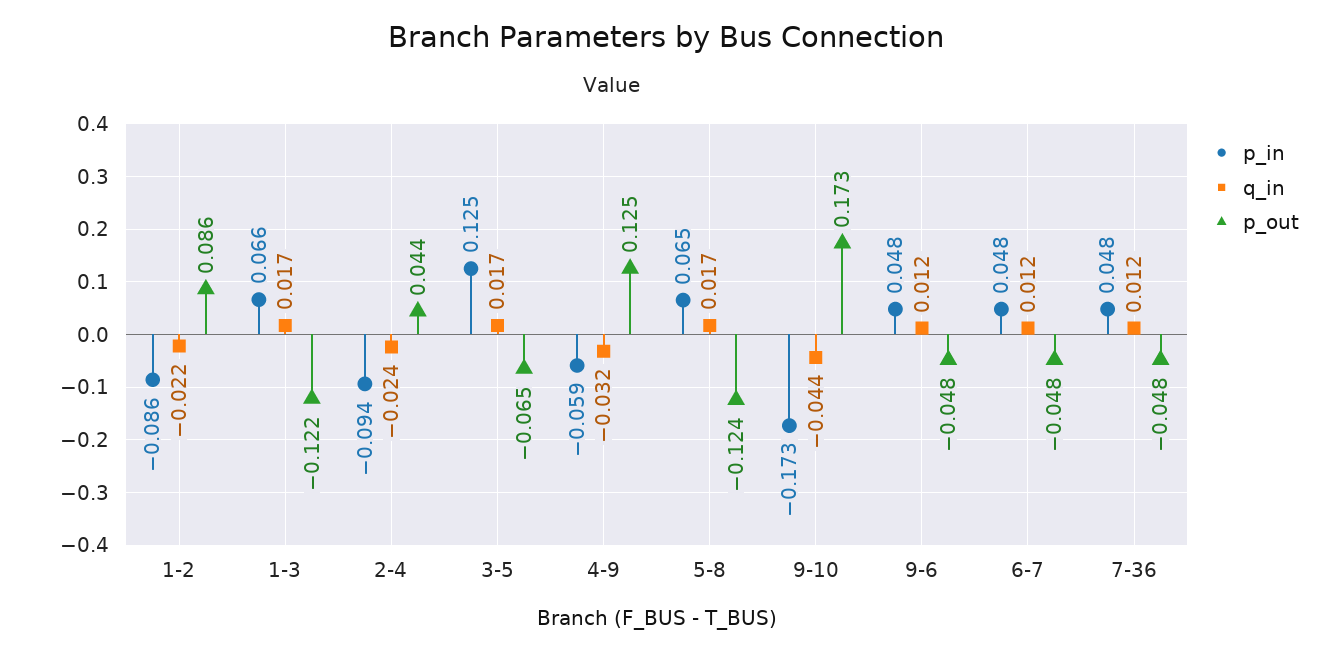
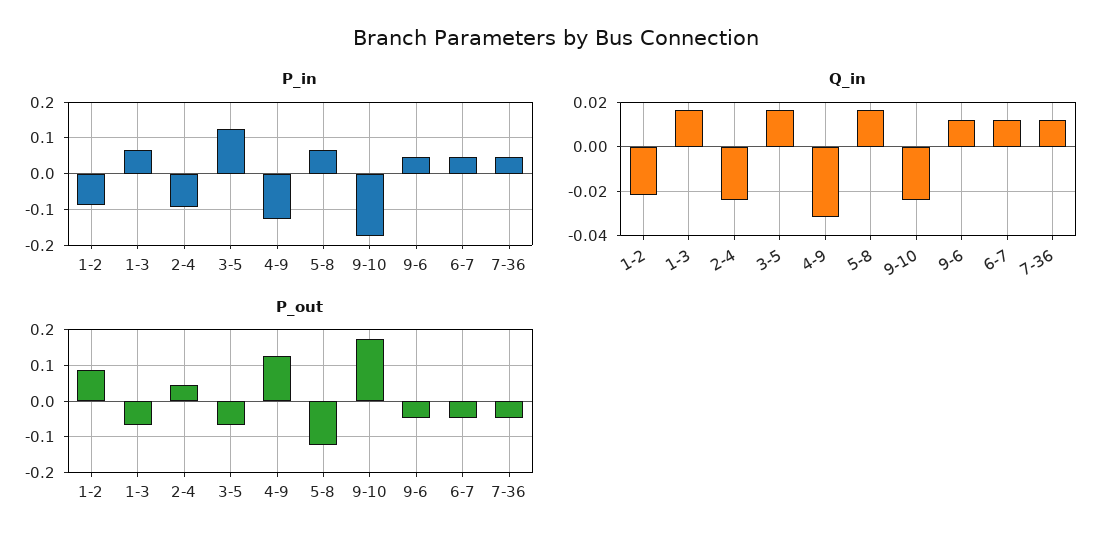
  {
    "p_in": {
      "1-2": -0.086,
      "1-3": 0.066,
      "2-4": -0.094,
      "3-5": 0.125,
-     "4-9": -0.059,
+     "4-9": -0.12,
      "5-8": 0.065,
      "9-10": -0.173,
      "9-6": 0.048,
      "6-7": 0.048,
      "7-36": 0.048
    },
    "q_in": {
      "1-2": -0.022,
      "1-3": 0.017,
      "2-4": -0.024,
      "3-5": 0.017,
      "4-9": -0.032,
      "5-8": 0.017,
-     "9-10": -0.044,
+     "9-10": -0.025,
      "9-6": 0.012,
      "6-7": 0.012,
      "7-36": 0.012
    },
    "p_out": {
      "1-2": 0.086,
-     "1-3": -0.122,
+     "1-3": -0.06,
      "2-4": 0.044,
      "3-5": -0.065,
      "4-9": 0.125,
      "5-8": -0.124,
      "9-10": 0.173,
      "9-6": -0.048,
      "6-7": -0.048,
      "7-36": -0.048
    }
  }

